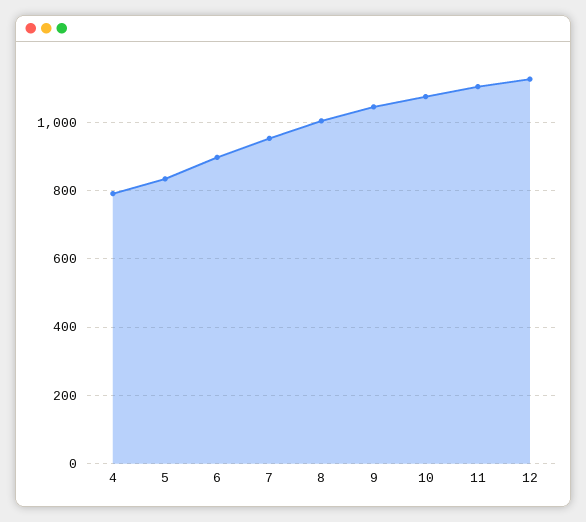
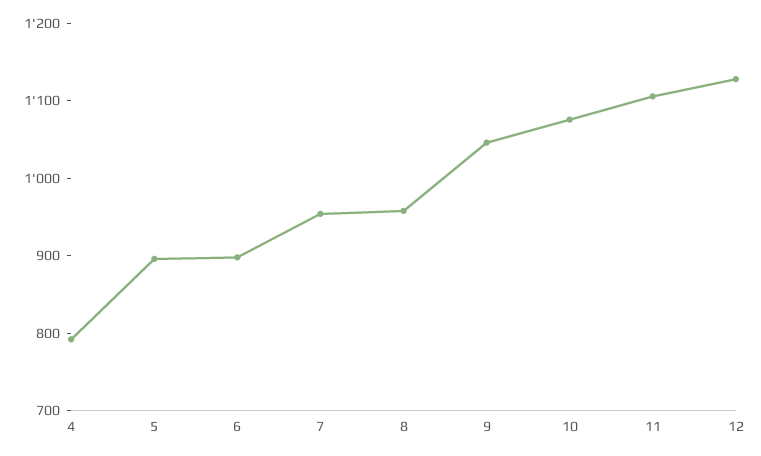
  {
    "4": 800,
-   "5": 840,
+   "5": 900,
    "6": 900,
    "7": 960,
-   "8": 1000,
+   "8": 960,
    "9": 1040,
    "10": 1080,
    "11": 1100,
    "12": 1120
  }

